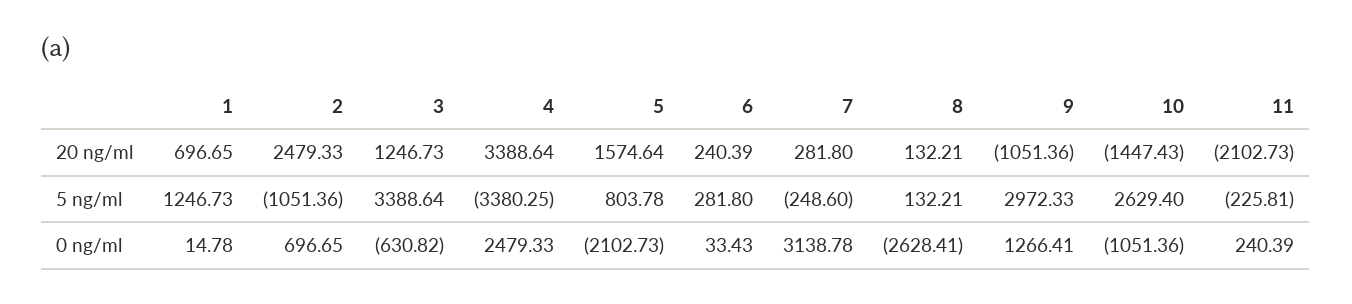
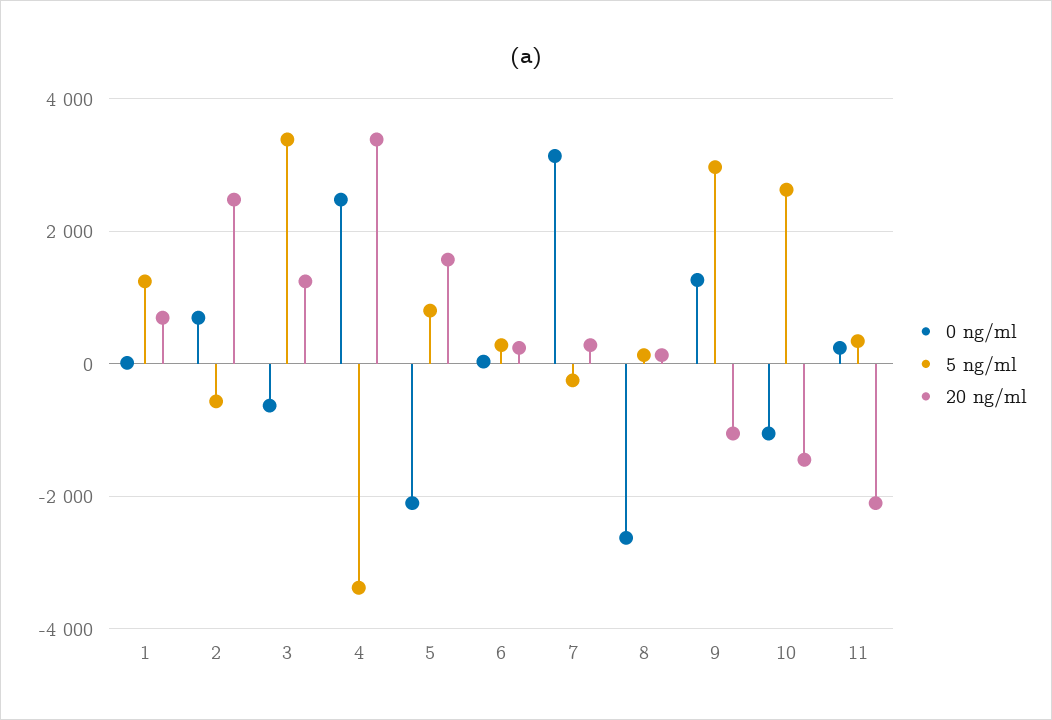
  {
    "20 ng/ml": {
      "1": 696.65,
      "2": 2479.33,
      "3": 1246.73,
      "4": 3388.64,
      "5": 1574.64,
      "6": 240.39,
      "7": 281.8,
      "8": 132.21,
      "9": -1051.36,
      "10": -1447.43,
      "11": -2102.73
    },
    "5 ng/ml": {
      "1": 1246.73,
-     "2": -1051.36,
+     "2": -600,
      "3": 3388.64,
      "4": -3380.25,
      "5": 803.78,
      "6": 281.8,
      "7": -248.6,
      "8": 132.21,
      "9": 2972.33,
      "10": 2629.4,
-     "11": -225.81
+     "11": 400
    },
    "0 ng/ml": {
      "1": 14.78,
      "2": 696.65,
      "3": -630.82,
      "4": 2479.33,
      "5": -2102.73,
      "6": 33.43,
      "7": 3138.78,
      "8": -2628.41,
      "9": 1266.41,
      "10": -1051.36,
      "11": 240.39
    }
  }

